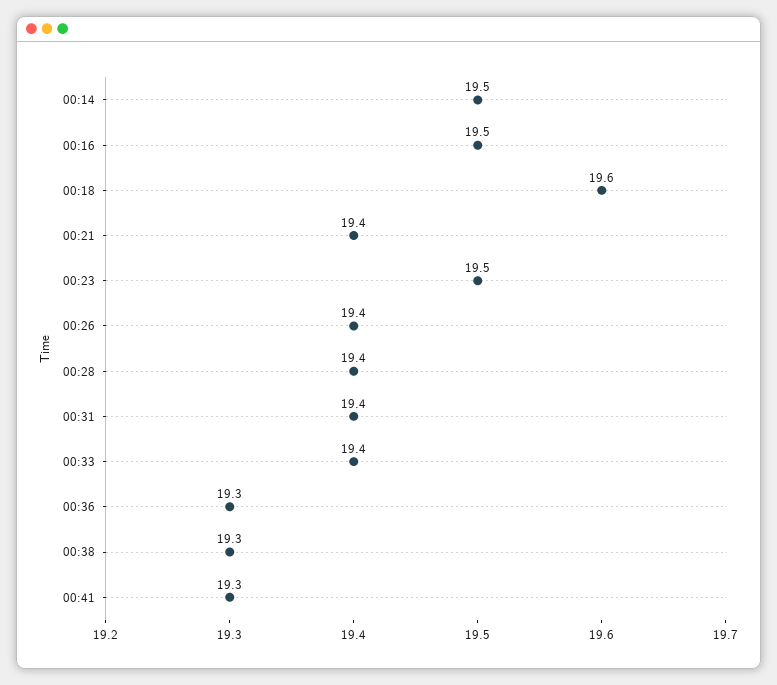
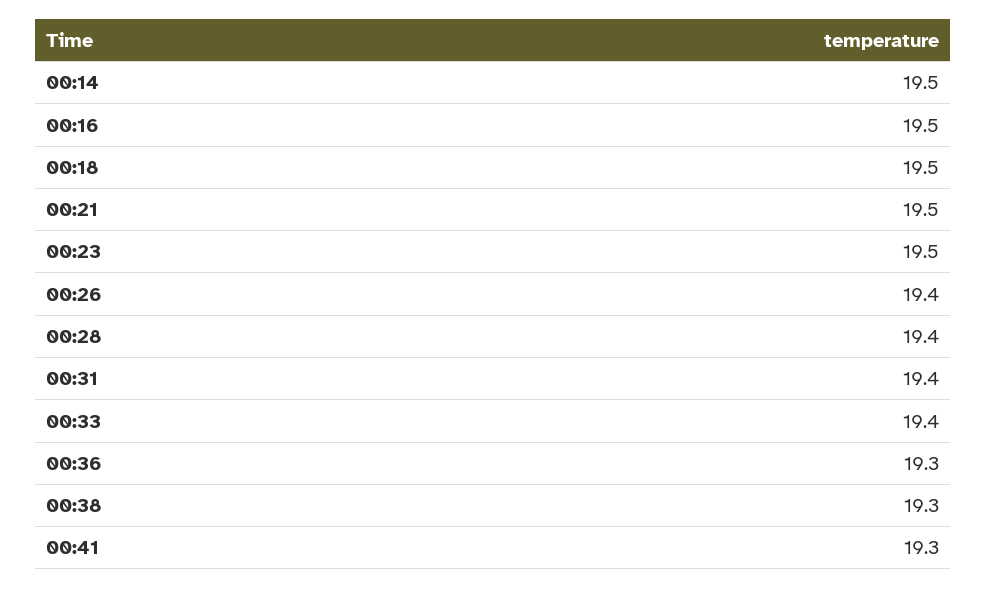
  {
    "00:14": 19.5,
    "00:16": 19.5,
-   "00:18": 19.6,
+   "00:18": 19.5,
-   "00:21": 19.4,
+   "00:21": 19.5,
    "00:23": 19.5,
    "00:26": 19.4,
    "00:28": 19.4,
    "00:31": 19.4,
    "00:33": 19.4,
    "00:36": 19.3,
    "00:38": 19.3,
    "00:41": 19.3
  }

